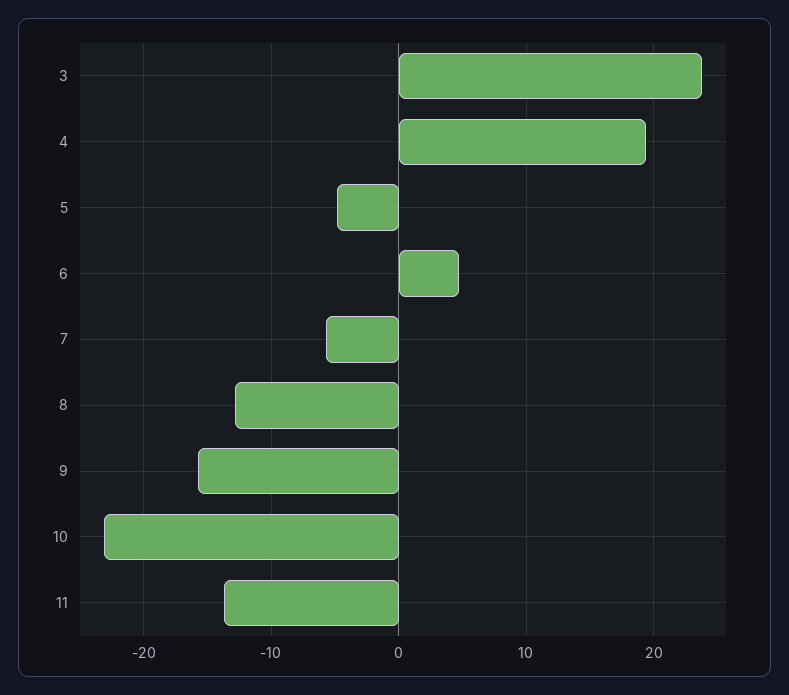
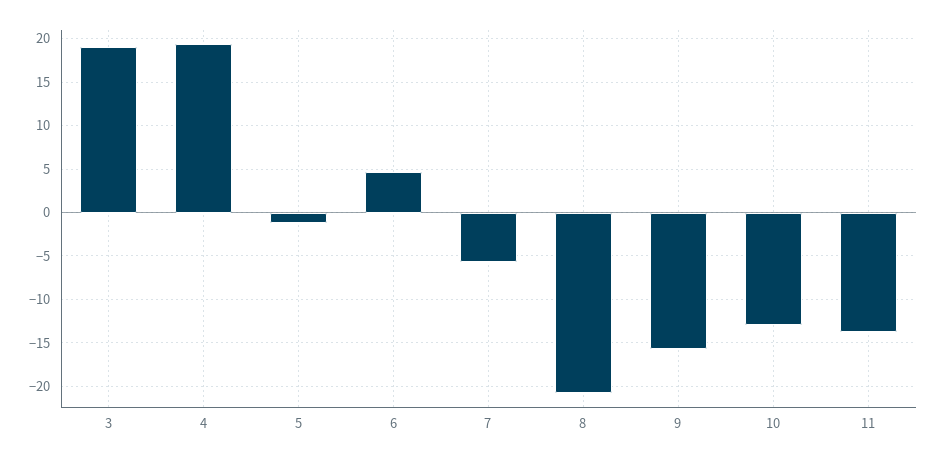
  {
-   "3": 24,
+   "3": 19,
    "4": 19,
-   "5": -5,
+   "5": -1,
    "6": 5,
    "7": -6,
-   "8": -13,
+   "8": -21,
    "9": -16,
-   "10": -23,
+   "10": -13,
    "11": -14
  }

